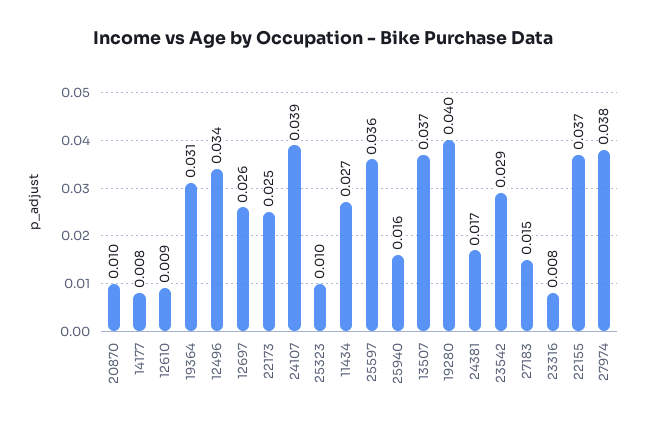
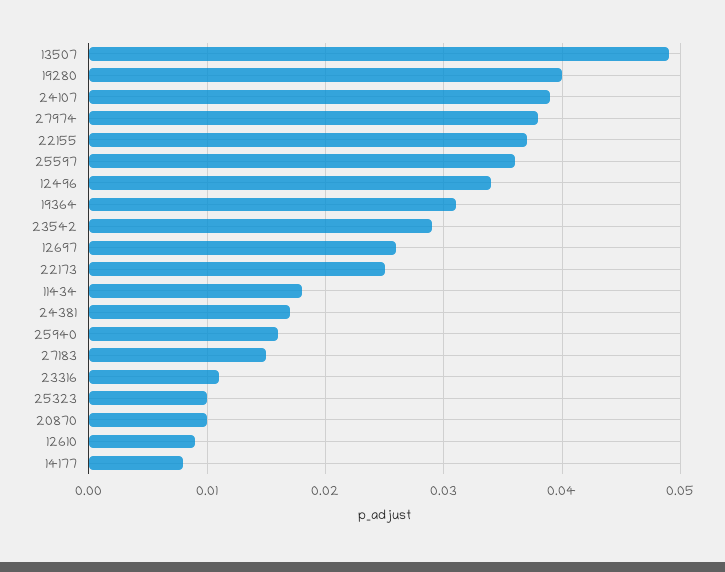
  {
    "20870": 0.01,
    "14177": 0.008,
    "12610": 0.009,
    "19364": 0.031,
    "12496": 0.034,
    "12697": 0.026,
    "22173": 0.025,
    "24107": 0.039,
    "25323": 0.01,
-   "11434": 0.027,
+   "11434": 0.018,
    "25597": 0.036,
    "25940": 0.016,
-   "13507": 0.037,
+   "13507": 0.049,
    "19280": 0.04,
    "24381": 0.017,
    "23542": 0.029,
    "27183": 0.015,
-   "23316": 0.008,
+   "23316": 0.011,
    "22155": 0.037,
    "27974": 0.038
  }

